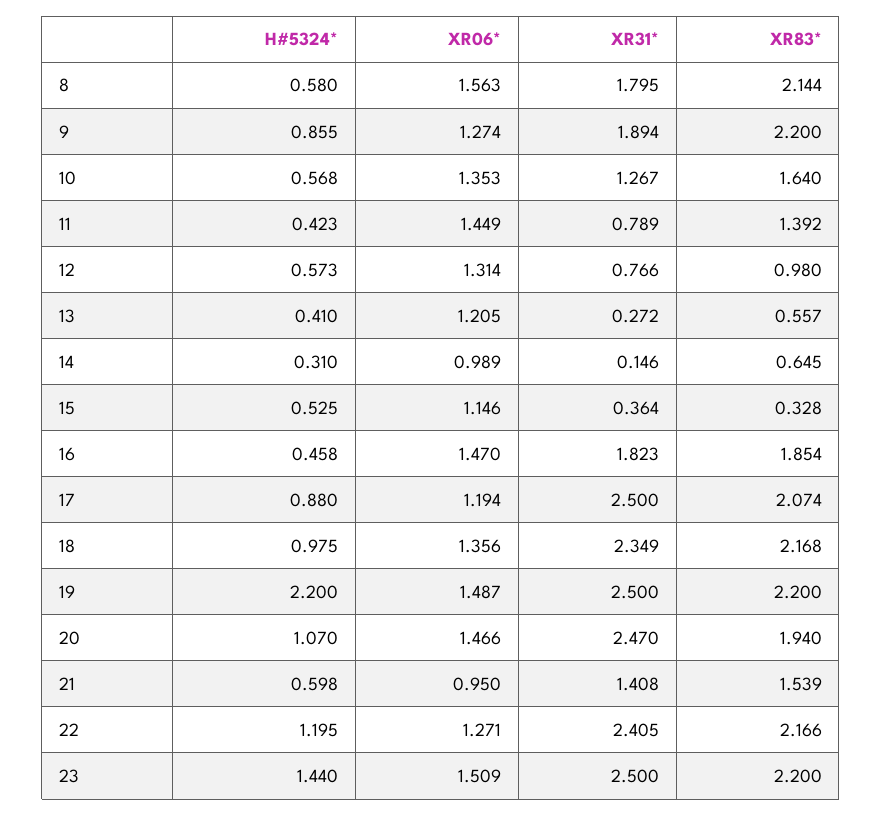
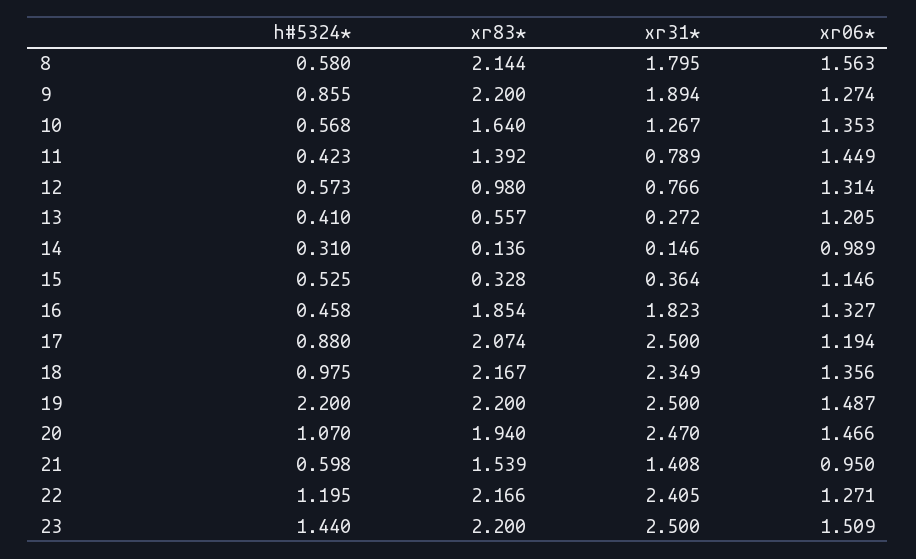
  {
    "H#5324*": {
      "8": 0.58,
      "9": 0.855,
      "10": 0.568,
      "11": 0.423,
      "12": 0.573,
      "13": 0.41,
      "14": 0.31,
      "15": 0.525,
      "16": 0.458,
      "17": 0.88,
      "18": 0.975,
      "19": 2.2,
      "20": 1.07,
      "21": 0.598,
      "22": 1.195,
      "23": 1.44
    },
    "XR06*": {
      "8": 1.563,
      "9": 1.274,
      "10": 1.353,
      "11": 1.449,
      "12": 1.314,
      "13": 1.205,
      "14": 0.989,
      "15": 1.146,
-     "16": 1.47,
+     "16": 1.327,
      "17": 1.194,
      "18": 1.356,
      "19": 1.487,
      "20": 1.466,
      "21": 0.95,
      "22": 1.271,
      "23": 1.509
    },
    "XR31*": {
      "8": 1.795,
      "9": 1.894,
      "10": 1.267,
      "11": 0.789,
      "12": 0.766,
      "13": 0.272,
      "14": 0.146,
      "15": 0.364,
      "16": 1.823,
      "17": 2.5,
      "18": 2.349,
      "19": 2.5,
      "20": 2.47,
      "21": 1.408,
      "22": 2.405,
      "23": 2.5
    },
    "XR83*": {
      "8": 2.144,
      "9": 2.2,
      "10": 1.64,
      "11": 1.392,
      "12": 0.98,
      "13": 0.557,
-     "14": 0.645,
+     "14": 0.136,
      "15": 0.328,
      "16": 1.854,
      "17": 2.074,
-     "18": 2.168,
+     "18": 2.167,
      "19": 2.2,
      "20": 1.94,
      "21": 1.539,
      "22": 2.166,
      "23": 2.2
    }
  }

